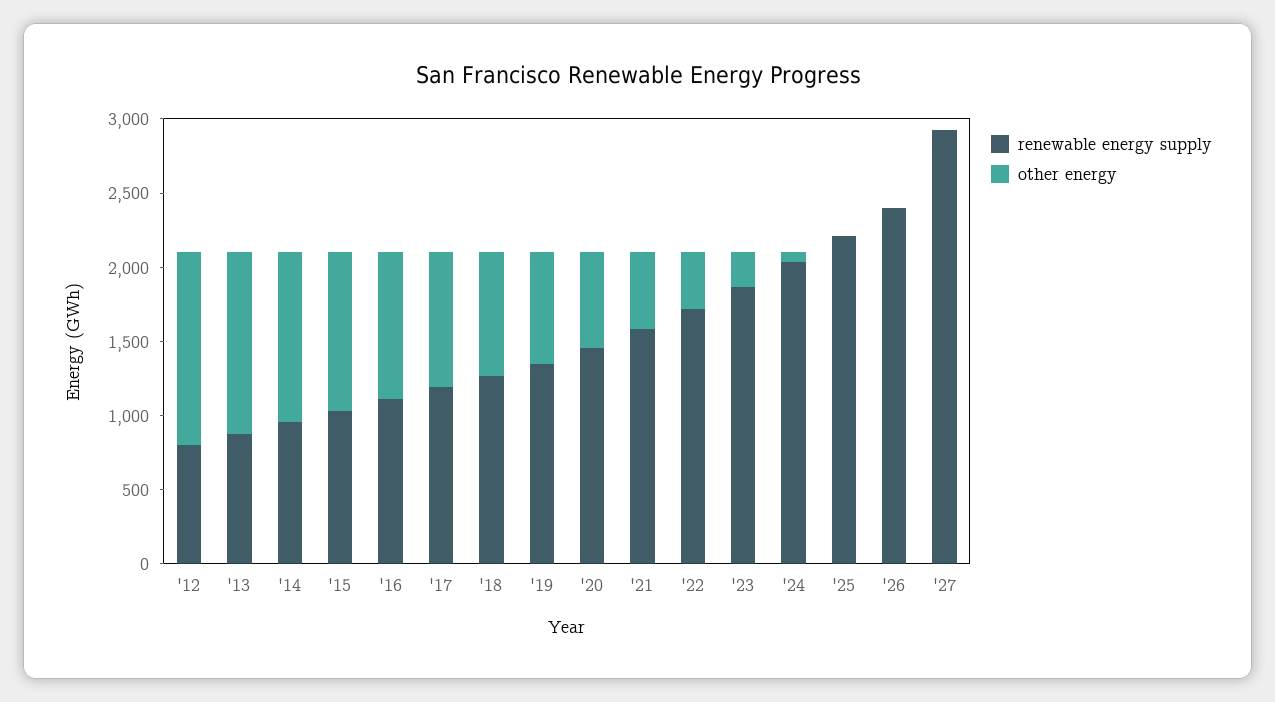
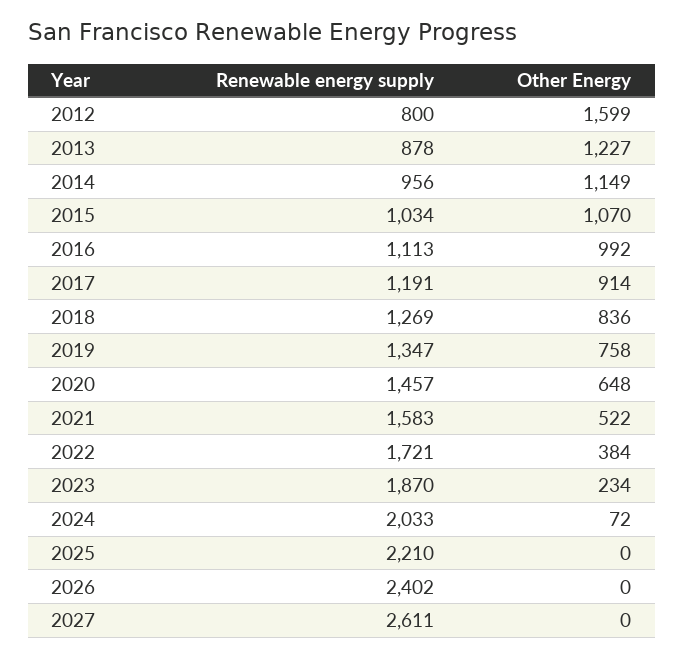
  {
    "renewable energy supply": {
      "'12": 800,
      "'13": 878,
      "'14": 956,
      "'15": 1034,
      "'16": 1113,
      "'17": 1191,
      "'18": 1269,
      "'19": 1347,
      "'20": 1457,
      "'21": 1583,
      "'22": 1721,
      "'23": 1870,
      "'24": 2033,
      "'25": 2210,
      "'26": 2402,
-     "'27": 2900
+     "'27": 2611
    },
    "other energy": {
-     "'12": 1300,
+     "'12": 1599,
      "'13": 1227,
      "'14": 1149,
      "'15": 1070,
      "'16": 992,
      "'17": 914,
      "'18": 836,
      "'19": 758,
      "'20": 648,
      "'21": 522,
      "'22": 384,
      "'23": 234,
      "'24": 72,
      "'25": 0,
      "'26": 0,
      "'27": 0
    }
  }

